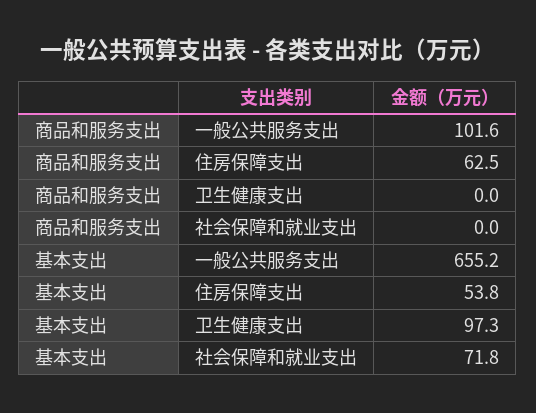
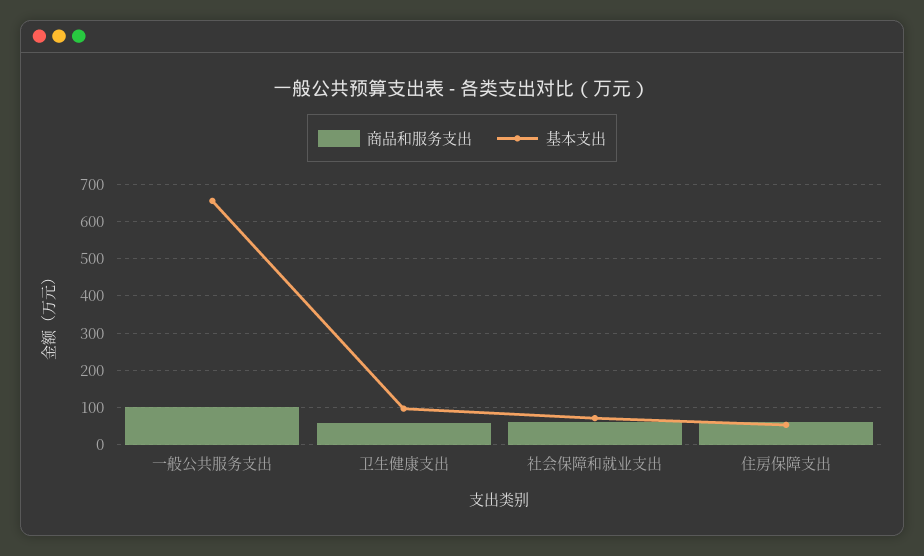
  {
    "商品和服务支出": {
      "一般公共服务支出": 101.6,
      "住房保障支出": 62.5,
-     "卫生健康支出": 0,
+     "卫生健康支出": 60,
-     "社会保障和就业支出": 0
+     "社会保障和就业支出": 60
    },
    "基本支出": {
      "一般公共服务支出": 655.2,
      "住房保障支出": 53.8,
      "卫生健康支出": 97.3,
      "社会保障和就业支出": 71.8
    }
  }

